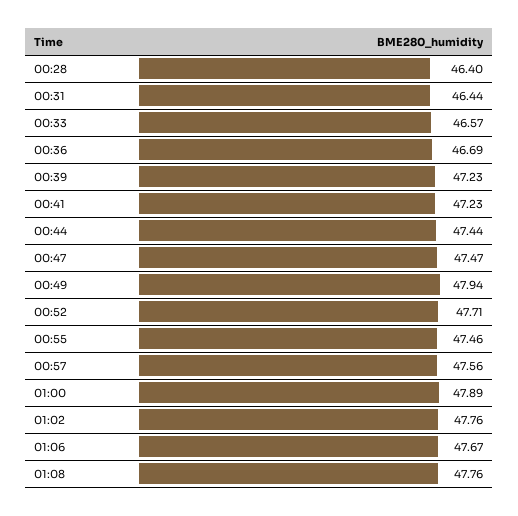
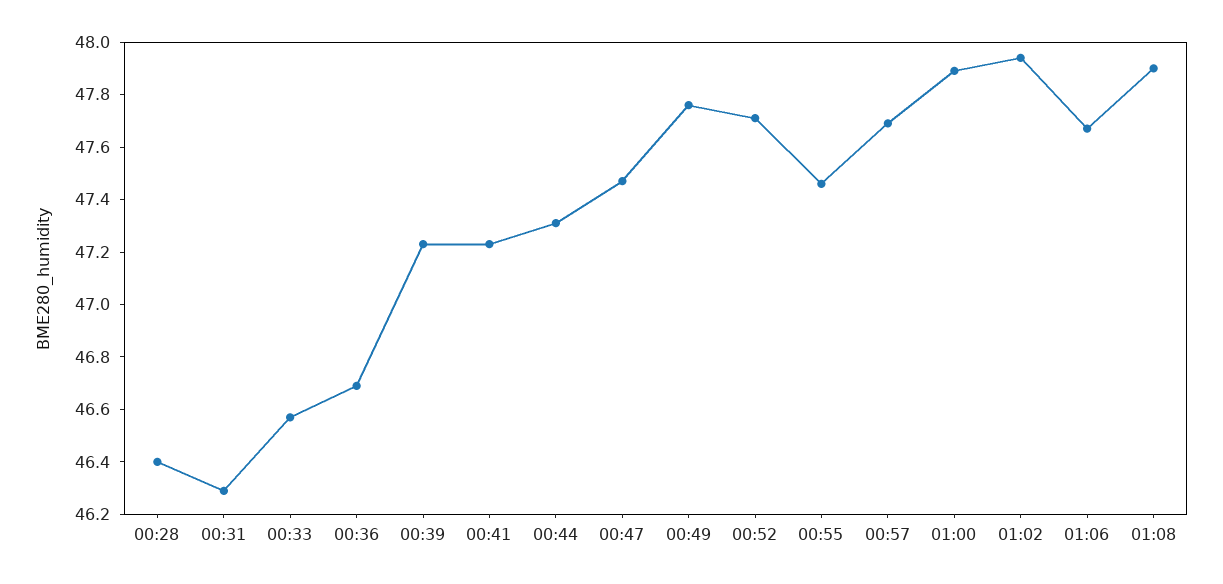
  {
    "00:28": 46.4,
-   "00:31": 46.44,
+   "00:31": 46.3,
    "00:33": 46.57,
    "00:36": 46.69,
    "00:39": 47.23,
    "00:41": 47.23,
-   "00:44": 47.44,
+   "00:44": 47.3,
    "00:47": 47.47,
-   "00:49": 47.94,
+   "00:49": 47.75,
    "00:52": 47.71,
    "00:55": 47.46,
-   "00:57": 47.56,
+   "00:57": 47.7,
    "01:00": 47.89,
-   "01:02": 47.76,
+   "01:02": 47.95,
    "01:06": 47.67,
-   "01:08": 47.76
+   "01:08": 47.9
  }

